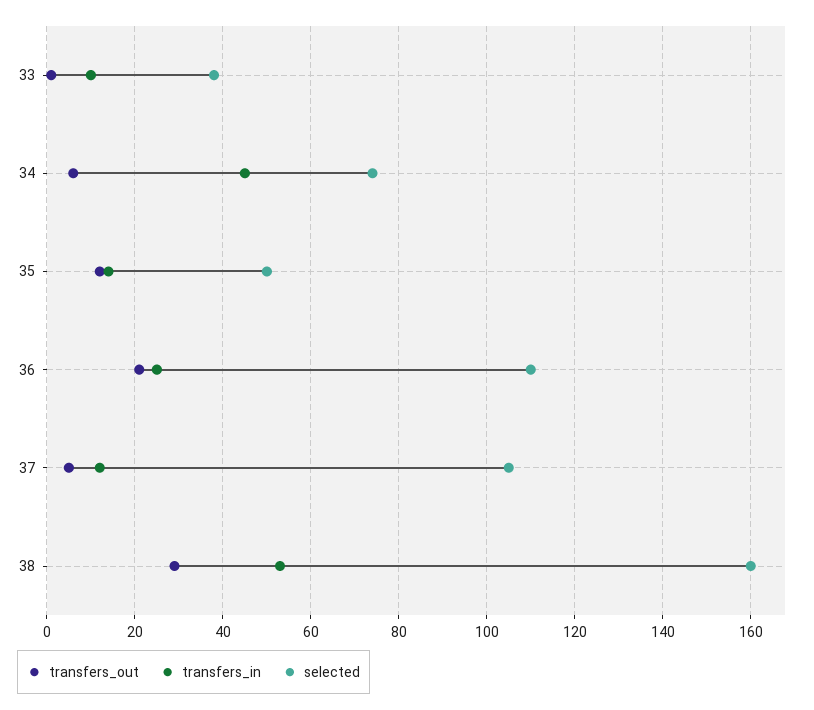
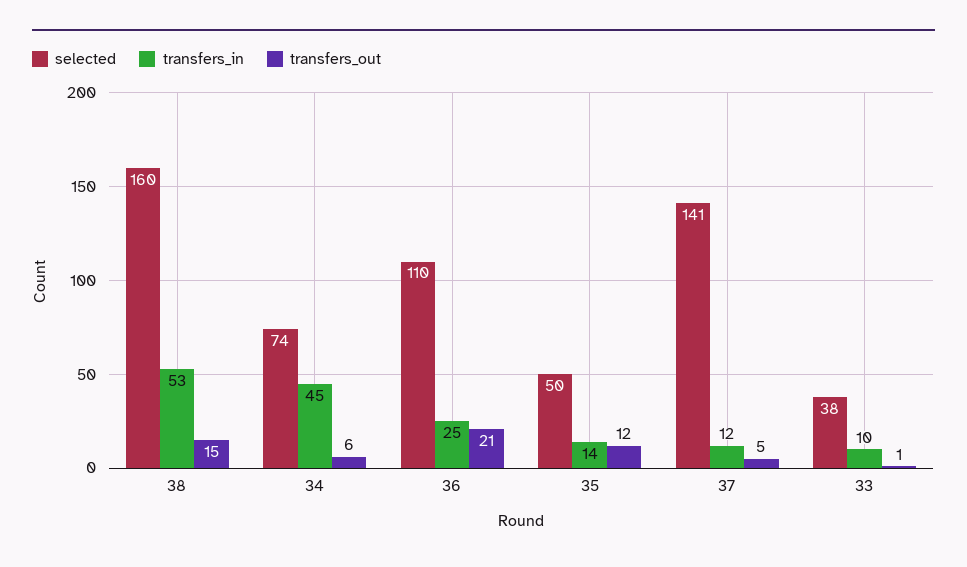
  {
    "transfers_out": {
      "33": 1,
      "34": 6,
      "35": 12,
      "36": 21,
      "37": 5,
-     "38": 30
+     "38": 15
    },
    "transfers_in": {
      "33": 10,
      "34": 45,
      "35": 14,
      "36": 25,
      "37": 12,
      "38": 53
    },
    "selected": {
      "33": 38,
      "34": 74,
      "35": 50,
      "36": 110,
-     "37": 105,
+     "37": 141,
      "38": 160
    }
  }

